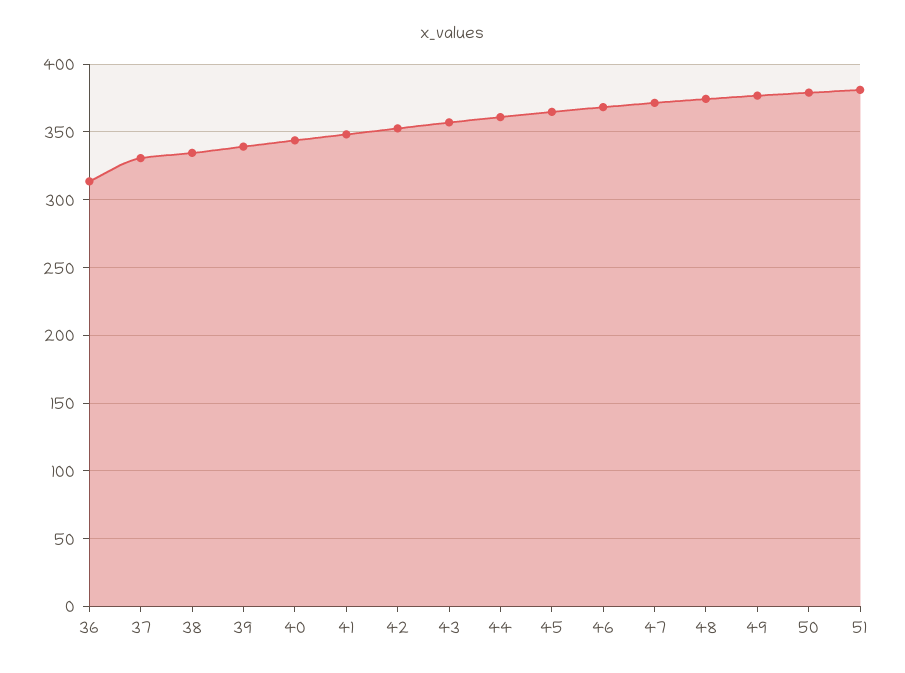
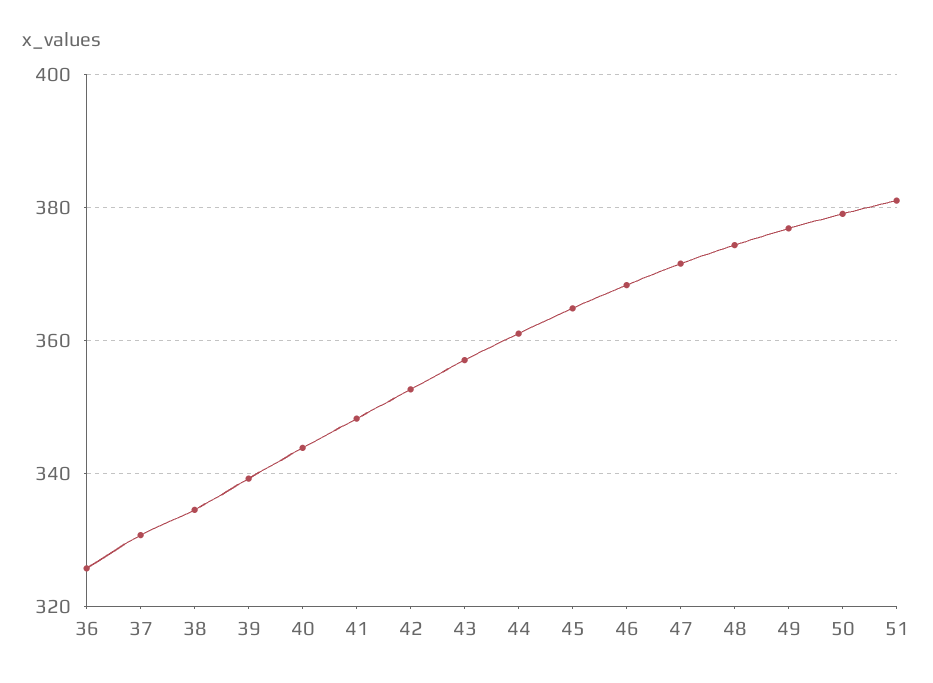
  {
-   "36": 315,
+   "36": 326,
    "37": 330,
    "38": 334,
    "39": 340,
    "40": 344,
    "41": 348,
    "42": 352,
    "43": 358,
    "44": 362,
    "45": 364,
    "46": 368,
    "47": 372,
    "48": 374,
    "49": 376,
    "50": 380,
    "51": 382
  }

